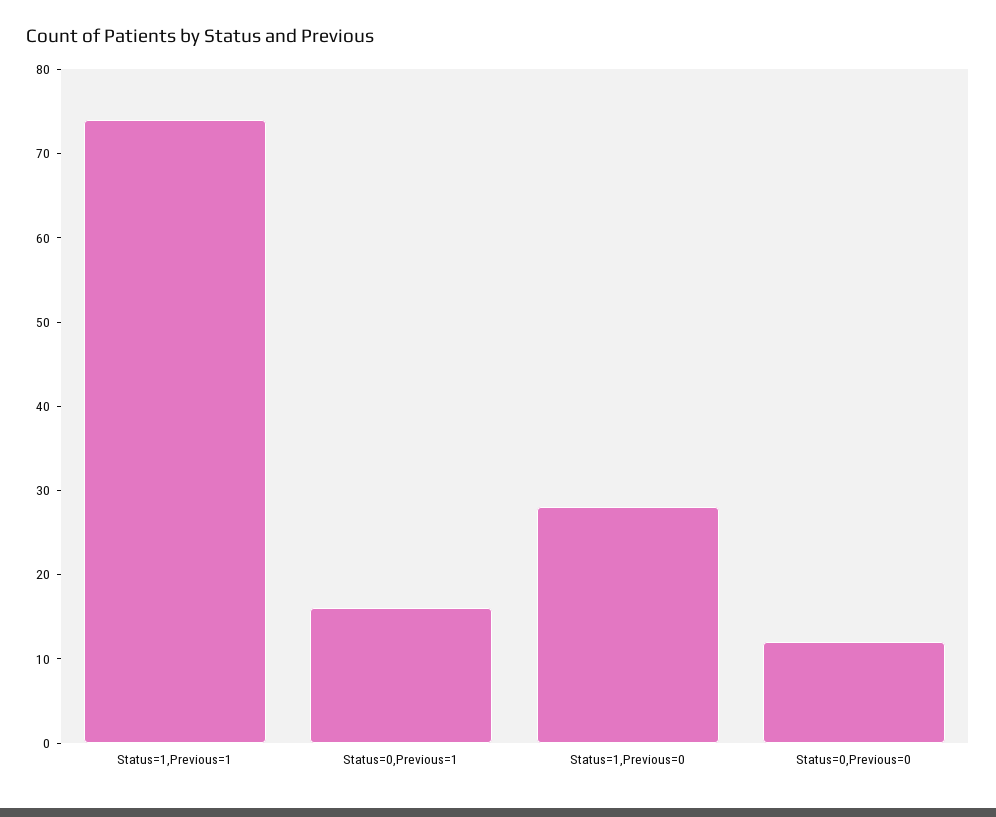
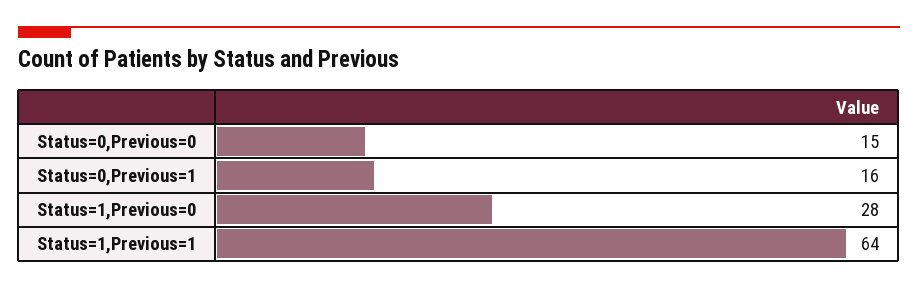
  {
-   "Status=1,Previous=1": 74,
+   "Status=1,Previous=1": 64,
    "Status=0,Previous=1": 16,
    "Status=1,Previous=0": 28,
-   "Status=0,Previous=0": 12
+   "Status=0,Previous=0": 15
  }

